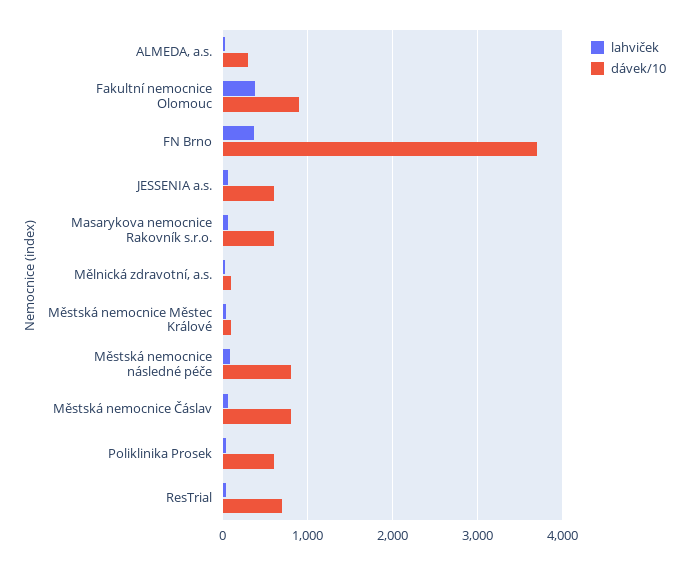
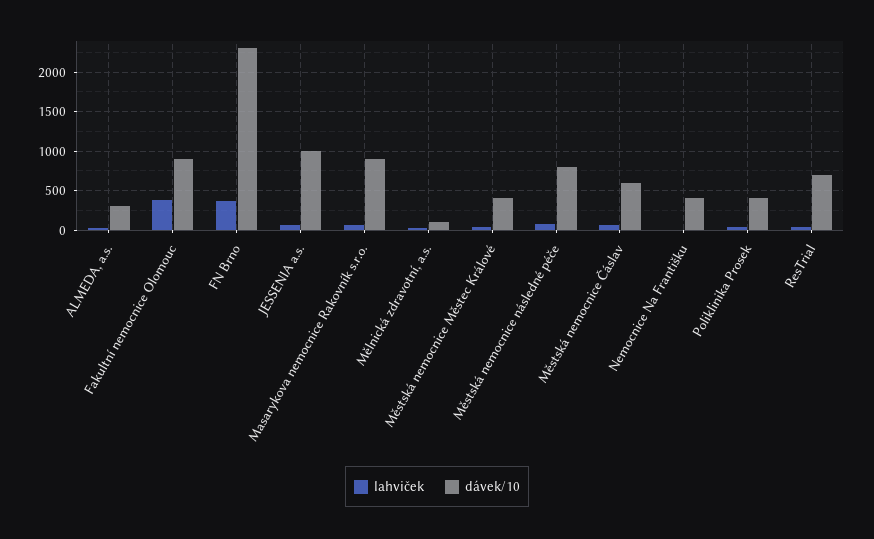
  {
    "lahviček": {
      "ALMEDA, a.s.": 0,
      "Fakultní nemocnice Olomouc": 400,
      "FN Brno": 400,
      "JESSENIA a.s.": 100,
      "Masarykova nemocnice Rakovník s.r.o.": 100,
      "Mělnická zdravotní, a.s.": 0,
      "Městská nemocnice Městec Králové": 0,
      "Městská nemocnice následné péče": 100,
      "Městská nemocnice Čáslav": 100,
      "Poliklinika Prosek": 0,
-     "ResTrial": 0
+     "ResTrial": 0,
+     "Nemocnice Na Františku": 0
    },
    "dávek/10": {
      "ALMEDA, a.s.": 300,
      "Fakultní nemocnice Olomouc": 900,
-     "FN Brno": 3700,
+     "FN Brno": 2300,
-     "JESSENIA a.s.": 600,
+     "JESSENIA a.s.": 1000,
-     "Masarykova nemocnice Rakovník s.r.o.": 600,
+     "Masarykova nemocnice Rakovník s.r.o.": 900,
      "Mělnická zdravotní, a.s.": 100,
-     "Městská nemocnice Městec Králové": 100,
+     "Městská nemocnice Městec Králové": 400,
      "Městská nemocnice následné péče": 800,
-     "Městská nemocnice Čáslav": 800,
+     "Městská nemocnice Čáslav": 600,
-     "Poliklinika Prosek": 600,
+     "Poliklinika Prosek": 400,
-     "ResTrial": 700
+     "ResTrial": 700,
+     "Nemocnice Na Františku": 400
    }
  }

